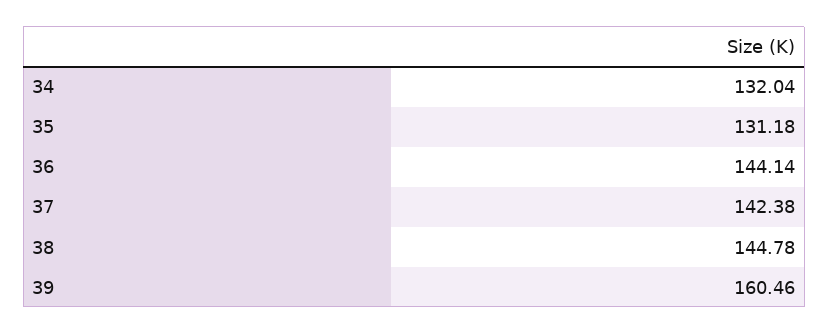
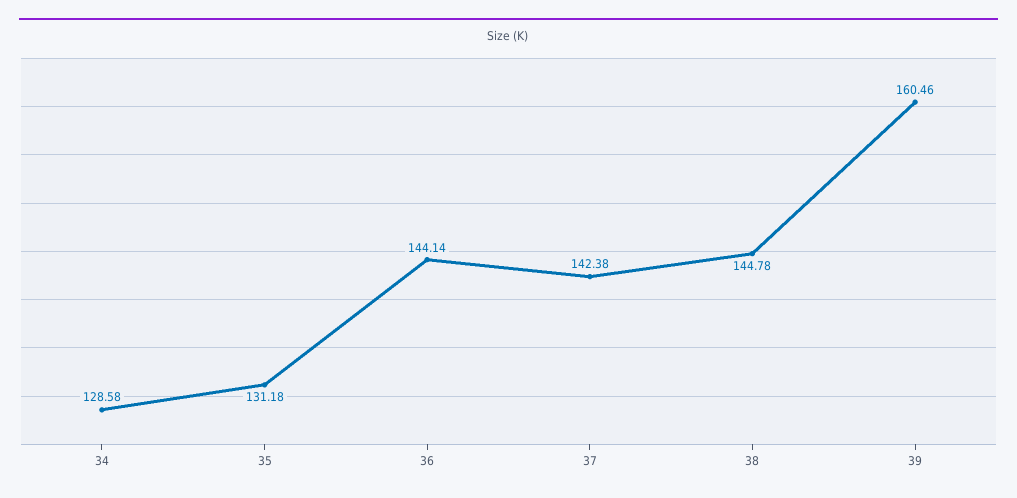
  {
-   "34": 132.04,
+   "34": 128.58,
    "35": 131.18,
    "36": 144.14,
    "37": 142.38,
    "38": 144.78,
    "39": 160.46
  }

